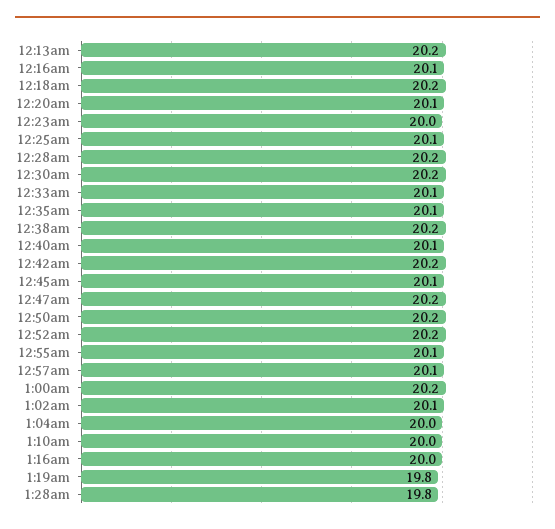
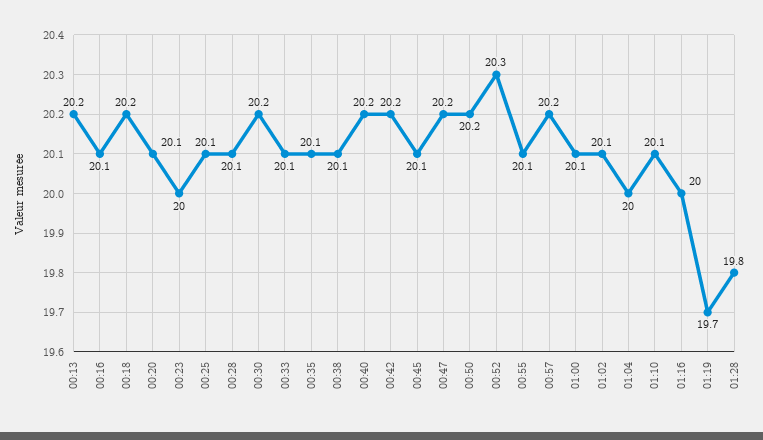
  {
    "12:13am": 20.2,
    "12:16am": 20.1,
    "12:18am": 20.2,
    "12:20am": 20.1,
    "12:23am": 20,
    "12:25am": 20.1,
-   "12:28am": 20.2,
+   "12:28am": 20.1,
    "12:30am": 20.2,
    "12:33am": 20.1,
    "12:35am": 20.1,
-   "12:38am": 20.2,
+   "12:38am": 20.1,
-   "12:40am": 20.1,
+   "12:40am": 20.2,
    "12:42am": 20.2,
    "12:45am": 20.1,
    "12:47am": 20.2,
    "12:50am": 20.2,
-   "12:52am": 20.2,
+   "12:52am": 20.3,
    "12:55am": 20.1,
-   "12:57am": 20.1,
+   "12:57am": 20.2,
-   "1:00am": 20.2,
+   "1:00am": 20.1,
    "1:02am": 20.1,
    "1:04am": 20,
-   "1:10am": 20,
+   "1:10am": 20.1,
    "1:16am": 20,
-   "1:19am": 19.8,
+   "1:19am": 19.7,
    "1:28am": 19.8
  }

